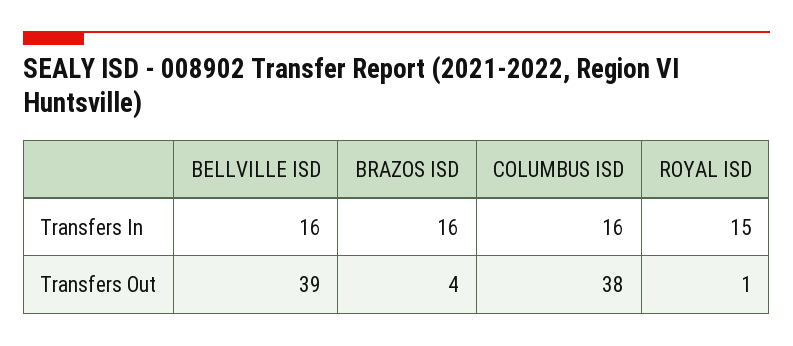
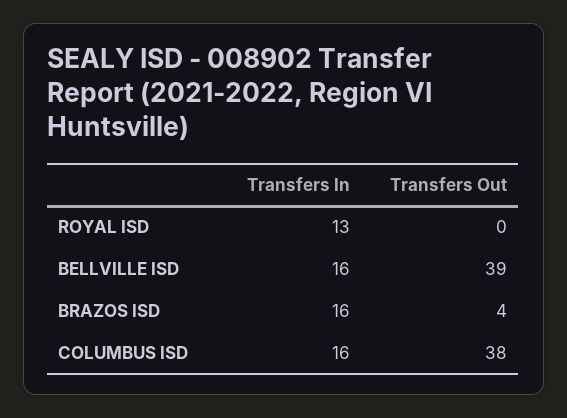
  {
    "BELLVILLE ISD": {
      "Transfers In": 16,
      "Transfers Out": 39
    },
    "BRAZOS ISD": {
      "Transfers In": 16,
      "Transfers Out": 4
    },
    "COLUMBUS ISD": {
      "Transfers In": 16,
      "Transfers Out": 38
    },
    "ROYAL ISD": {
-     "Transfers In": 15,
+     "Transfers In": 13,
-     "Transfers Out": 1
+     "Transfers Out": 0
    }
  }

